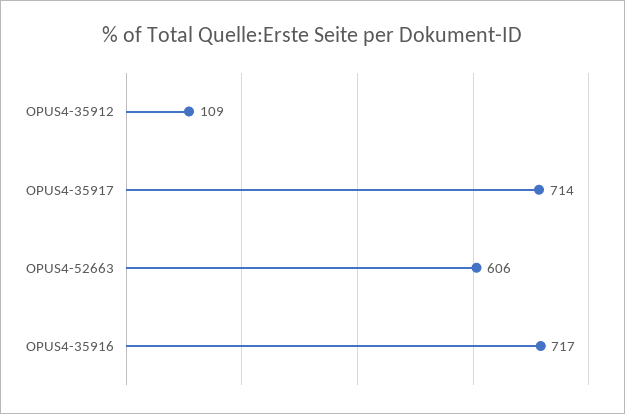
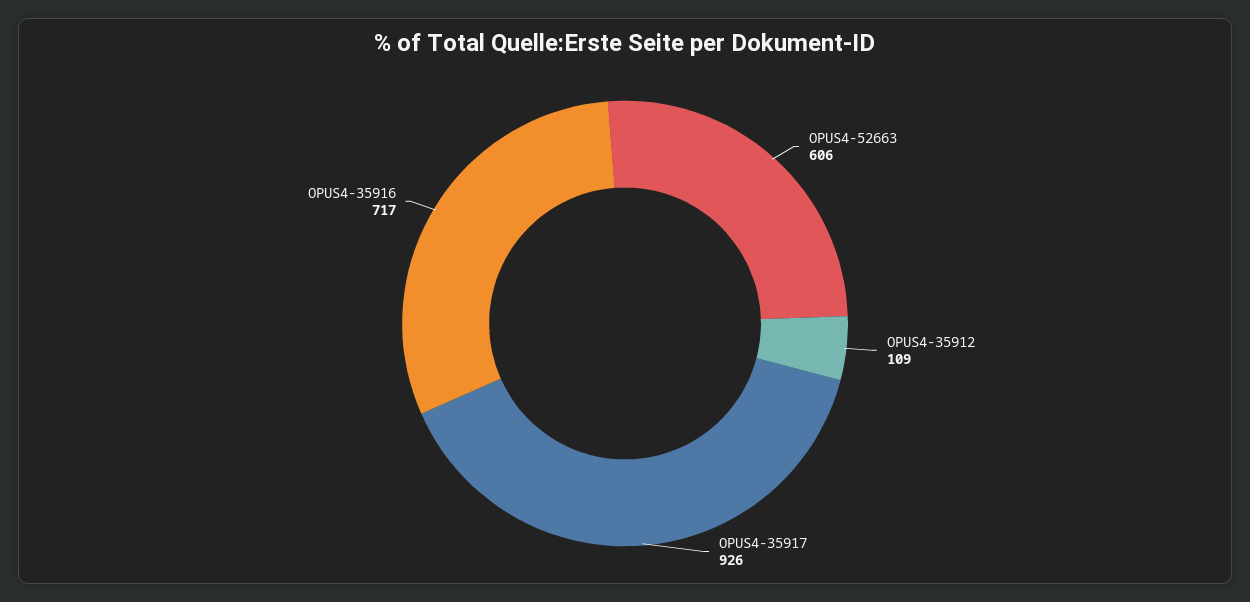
  {
    "OPUS4-35912": 109,
-   "OPUS4-35917": 714,
+   "OPUS4-35917": 926,
    "OPUS4-52663": 606,
    "OPUS4-35916": 717
  }

